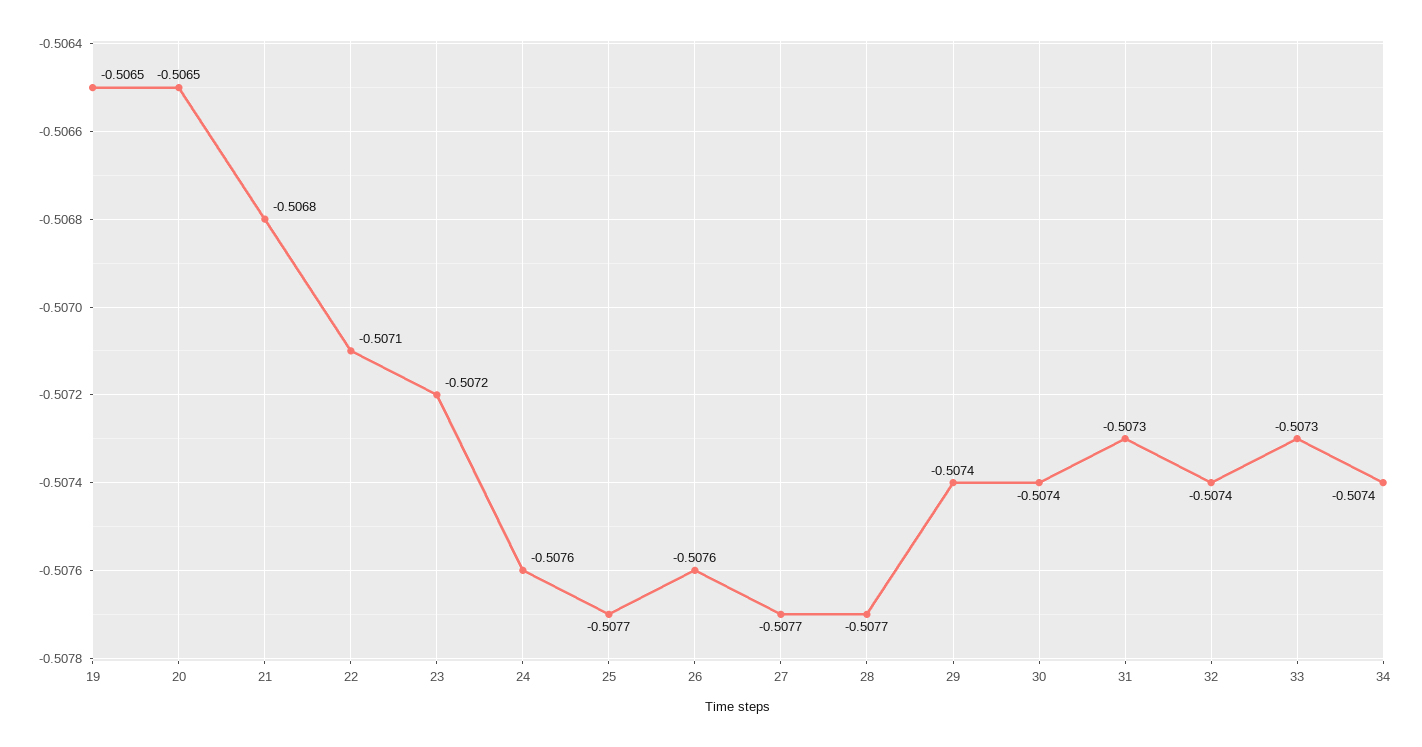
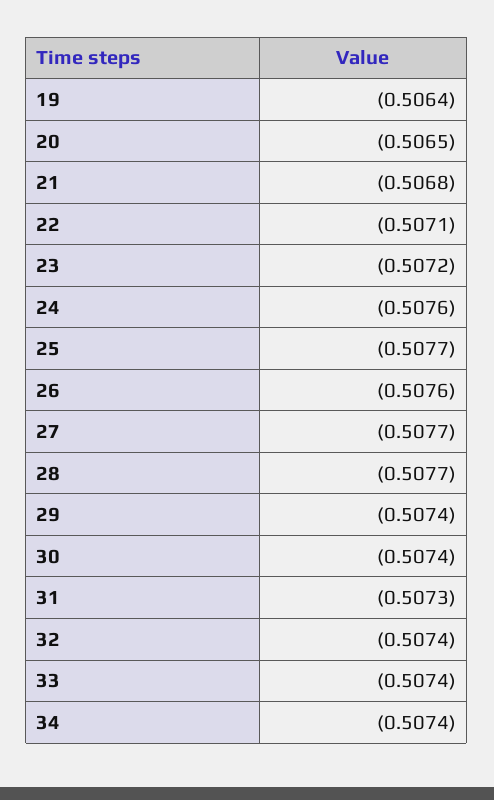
  {
-   "19": -0.5065,
+   "19": -0.5064,
    "20": -0.5065,
    "21": -0.5068,
    "22": -0.5071,
    "23": -0.5072,
    "24": -0.5076,
    "25": -0.5077,
    "26": -0.5076,
    "27": -0.5077,
    "28": -0.5077,
    "29": -0.5074,
    "30": -0.5074,
    "31": -0.5073,
    "32": -0.5074,
-   "33": -0.5073,
+   "33": -0.5074,
    "34": -0.5074
  }

